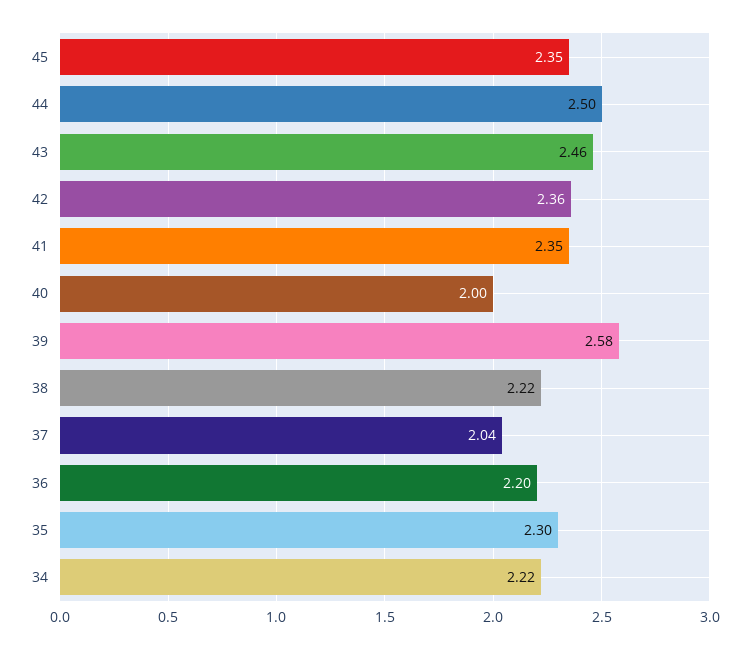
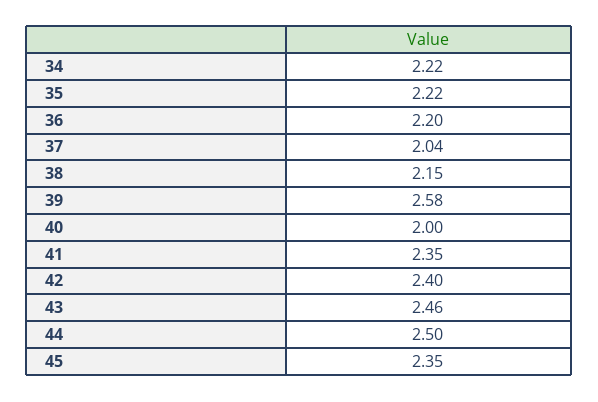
  {
    "45": 2.35,
    "44": 2.5,
    "43": 2.46,
-   "42": 2.36,
+   "42": 2.4,
    "41": 2.35,
    "40": 2,
    "39": 2.58,
-   "38": 2.22,
+   "38": 2.15,
    "37": 2.04,
    "36": 2.2,
-   "35": 2.3,
+   "35": 2.22,
    "34": 2.22
  }

